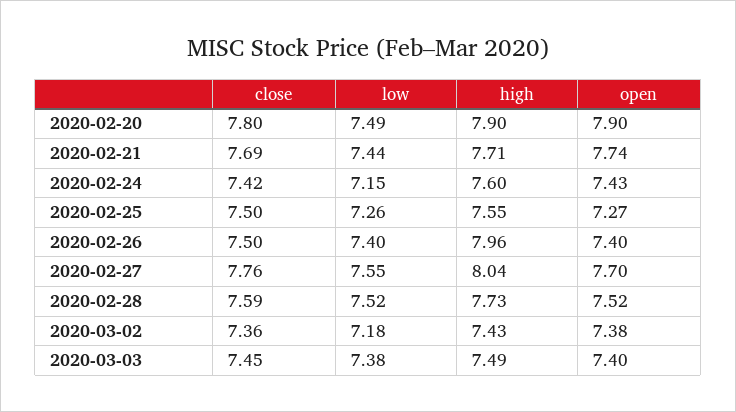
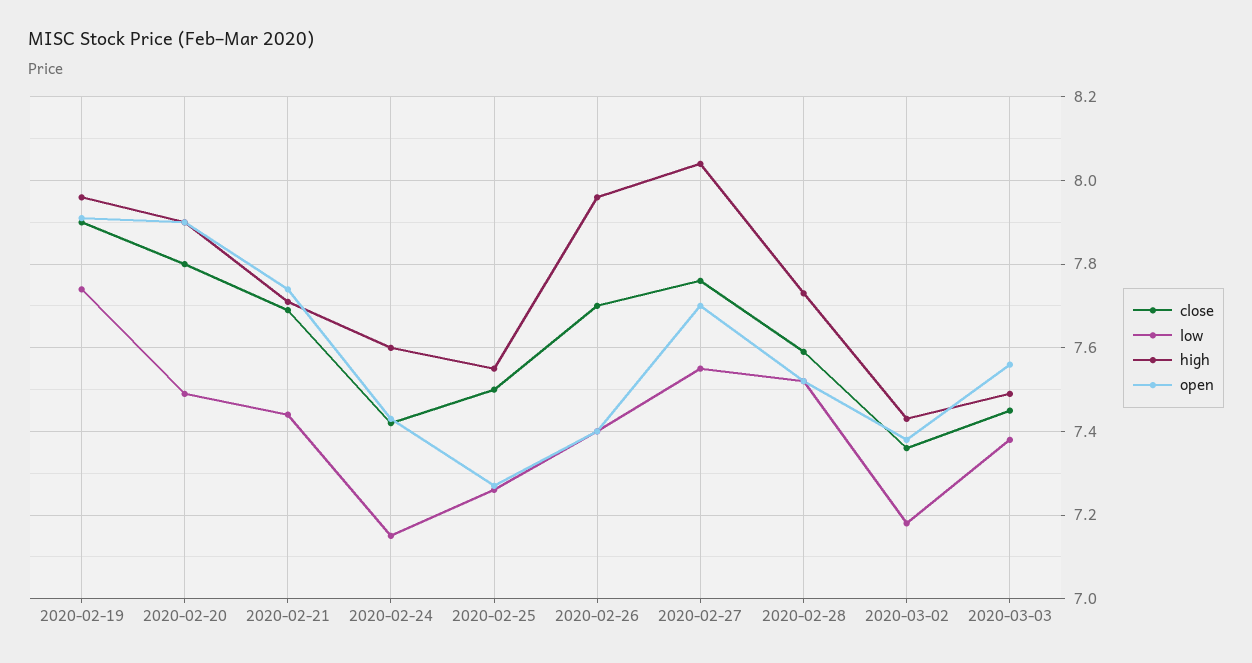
  {
    "close": {
      "2020-02-20": 7.8,
      "2020-02-21": 7.69,
      "2020-02-24": 7.42,
      "2020-02-25": 7.5,
-     "2020-02-26": 7.5,
+     "2020-02-26": 7.7,
      "2020-02-27": 7.76,
      "2020-02-28": 7.59,
      "2020-03-02": 7.36,
-     "2020-03-03": 7.45
+     "2020-03-03": 7.45,
+     "2020-02-19": 7.9
    },
    "low": {
      "2020-02-20": 7.49,
      "2020-02-21": 7.44,
      "2020-02-24": 7.15,
      "2020-02-25": 7.26,
      "2020-02-26": 7.4,
      "2020-02-27": 7.55,
      "2020-02-28": 7.52,
      "2020-03-02": 7.18,
-     "2020-03-03": 7.38
+     "2020-03-03": 7.38,
+     "2020-02-19": 7.75
    },
    "high": {
      "2020-02-20": 7.9,
      "2020-02-21": 7.71,
      "2020-02-24": 7.6,
      "2020-02-25": 7.55,
      "2020-02-26": 7.96,
      "2020-02-27": 8.04,
      "2020-02-28": 7.73,
      "2020-03-02": 7.43,
-     "2020-03-03": 7.49
+     "2020-03-03": 7.49,
+     "2020-02-19": 7.95
    },
    "open": {
      "2020-02-20": 7.9,
      "2020-02-21": 7.74,
      "2020-02-24": 7.43,
      "2020-02-25": 7.27,
      "2020-02-26": 7.4,
      "2020-02-27": 7.7,
      "2020-02-28": 7.52,
      "2020-03-02": 7.38,
-     "2020-03-03": 7.4
+     "2020-03-03": 7.55,
+     "2020-02-19": 7.9
    }
  }

